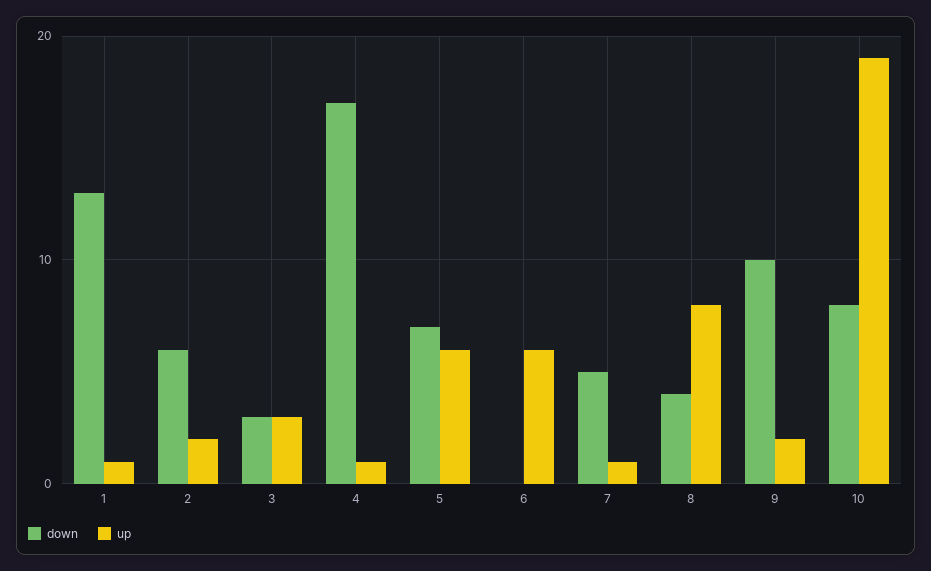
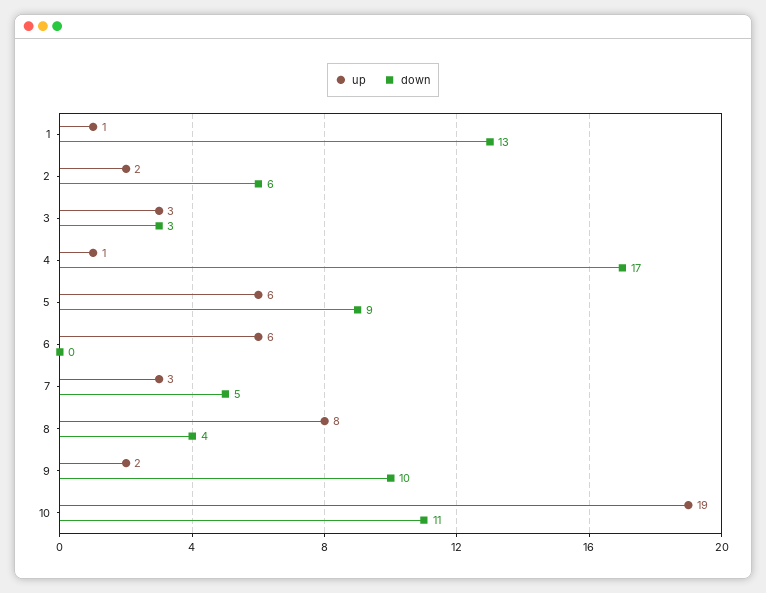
  {
    "down": {
      "1": 13,
      "2": 6,
      "3": 3,
      "4": 17,
-     "5": 7,
+     "5": 9,
      "6": 0,
      "7": 5,
      "8": 4,
      "9": 10,
-     "10": 8
+     "10": 11
    },
    "up": {
      "1": 1,
      "2": 2,
      "3": 3,
      "4": 1,
      "5": 6,
      "6": 6,
-     "7": 1,
+     "7": 3,
      "8": 8,
      "9": 2,
      "10": 19
    }
  }

